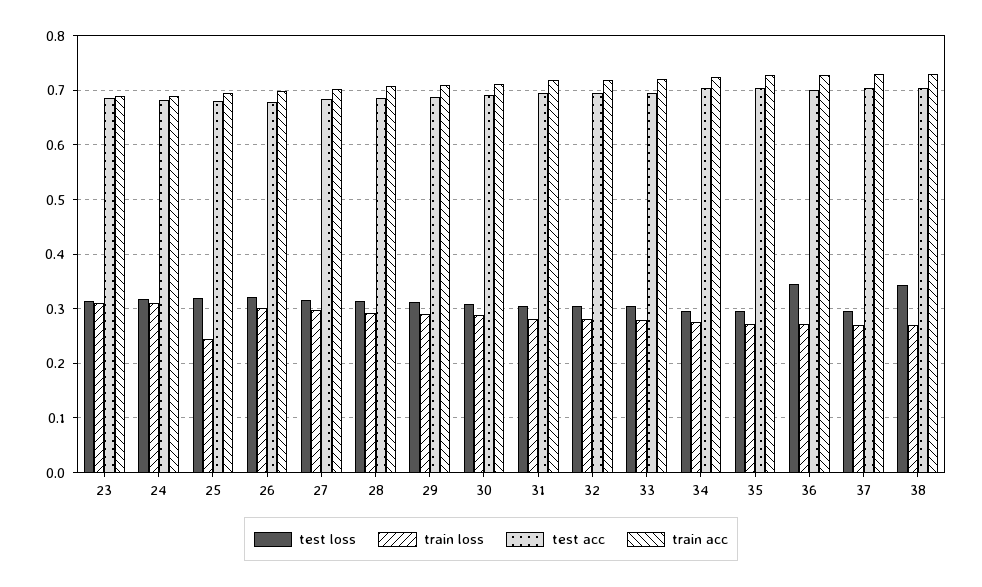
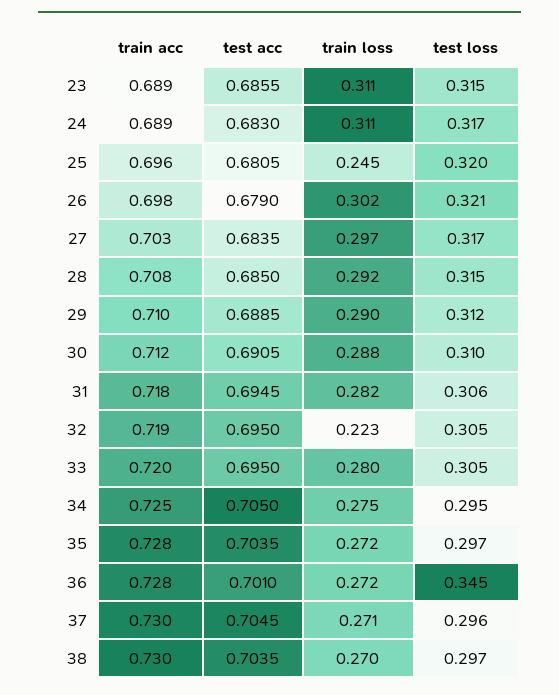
  {
    "test loss": {
      "23": 0.315,
      "24": 0.317,
      "25": 0.32,
      "26": 0.321,
      "27": 0.317,
      "28": 0.315,
      "29": 0.312,
      "30": 0.31,
      "31": 0.306,
      "32": 0.305,
      "33": 0.305,
      "34": 0.295,
      "35": 0.297,
      "36": 0.345,
      "37": 0.296,
-     "38": 0.34
+     "38": 0.297
    },
    "train loss": {
      "23": 0.311,
      "24": 0.311,
      "25": 0.245,
      "26": 0.302,
      "27": 0.297,
      "28": 0.292,
      "29": 0.29,
      "30": 0.288,
      "31": 0.282,
-     "32": 0.28,
+     "32": 0.223,
      "33": 0.28,
      "34": 0.275,
      "35": 0.272,
      "36": 0.272,
      "37": 0.271,
      "38": 0.27
    },
    "test acc": {
      "23": 0.6855,
      "24": 0.683,
      "25": 0.6805,
      "26": 0.679,
      "27": 0.6835,
      "28": 0.685,
      "29": 0.6885,
      "30": 0.6905,
      "31": 0.6945,
      "32": 0.695,
      "33": 0.695,
      "34": 0.705,
      "35": 0.7035,
      "36": 0.701,
      "37": 0.7045,
      "38": 0.7035
    },
    "train acc": {
      "23": 0.689,
      "24": 0.689,
      "25": 0.696,
      "26": 0.698,
      "27": 0.703,
      "28": 0.708,
      "29": 0.71,
      "30": 0.712,
      "31": 0.718,
      "32": 0.719,
      "33": 0.72,
      "34": 0.725,
      "35": 0.728,
      "36": 0.728,
      "37": 0.73,
      "38": 0.73
    }
  }

